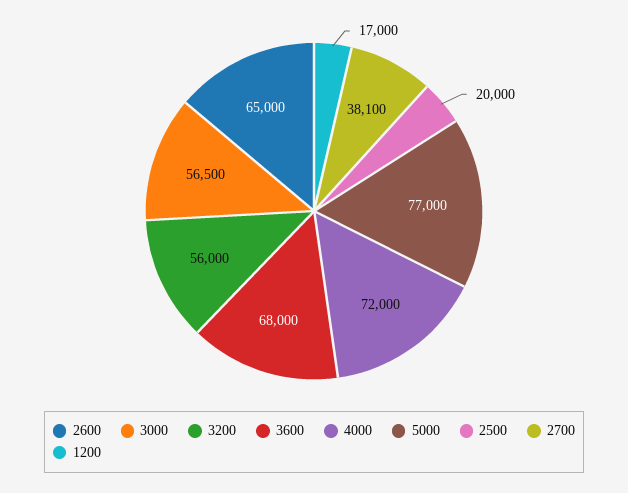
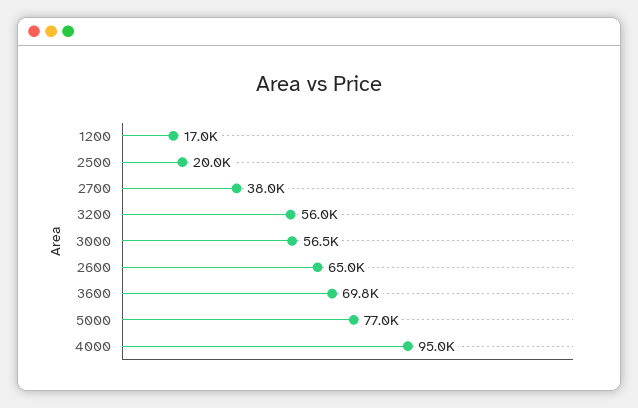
  {
    "2600": 65000,
    "3000": 56500,
    "3200": 56000,
-   "3600": 68000,
+   "3600": 69800,
-   "4000": 72000,
+   "4000": 95000,
    "5000": 77000,
    "2500": 20000,
-   "2700": 38100,
+   "2700": 38000,
    "1200": 17000
  }

